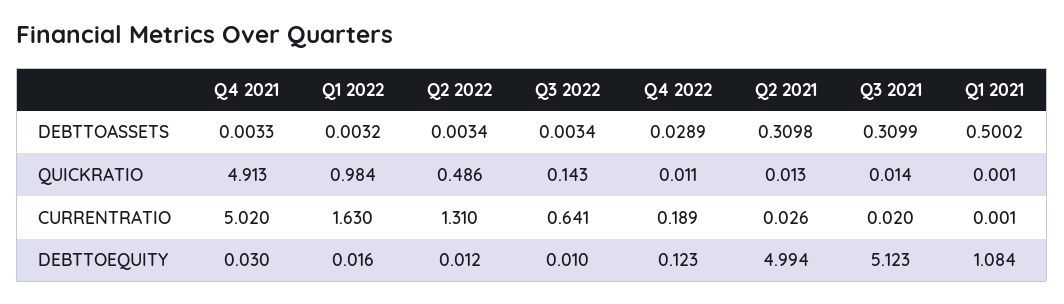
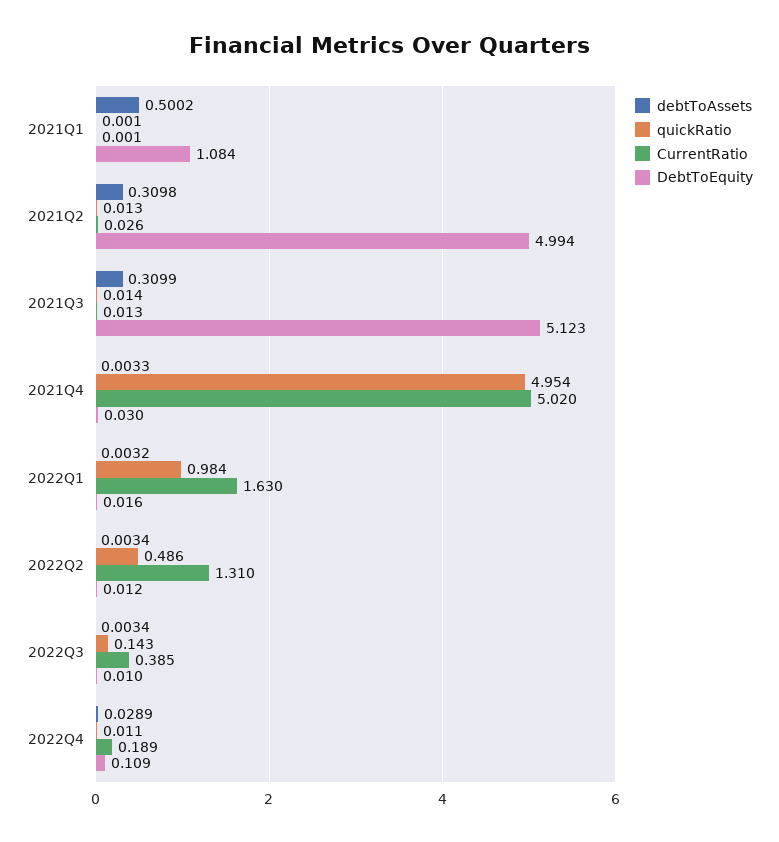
  {
    "DEBTTOASSETS": {
      "Q4 2021": 0.0033,
      "Q1 2022": 0.0032,
      "Q2 2022": 0.0034,
      "Q3 2022": 0.0034,
      "Q4 2022": 0.0289,
      "Q2 2021": 0.3098,
      "Q3 2021": 0.3099,
      "Q1 2021": 0.5002
    },
    "QUICKRATIO": {
-     "Q4 2021": 4.913,
+     "Q4 2021": 4.954,
      "Q1 2022": 0.984,
      "Q2 2022": 0.486,
      "Q3 2022": 0.143,
      "Q4 2022": 0.011,
      "Q2 2021": 0.013,
      "Q3 2021": 0.014,
      "Q1 2021": 0.001
    },
    "CURRENTRATIO": {
      "Q4 2021": 5.02,
      "Q1 2022": 1.63,
      "Q2 2022": 1.31,
-     "Q3 2022": 0.641,
+     "Q3 2022": 0.385,
      "Q4 2022": 0.189,
      "Q2 2021": 0.026,
-     "Q3 2021": 0.02,
+     "Q3 2021": 0.013,
      "Q1 2021": 0.001
    },
    "DEBTTOEQUITY": {
      "Q4 2021": 0.03,
      "Q1 2022": 0.016,
      "Q2 2022": 0.012,
      "Q3 2022": 0.01,
-     "Q4 2022": 0.123,
+     "Q4 2022": 0.109,
      "Q2 2021": 4.994,
      "Q3 2021": 5.123,
      "Q1 2021": 1.084
    }
  }

